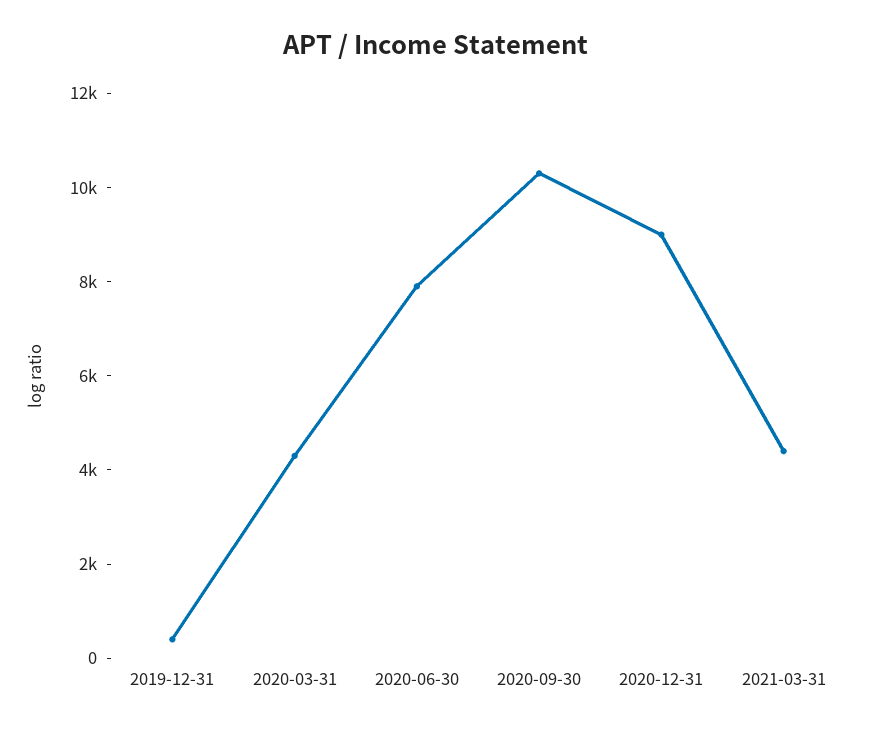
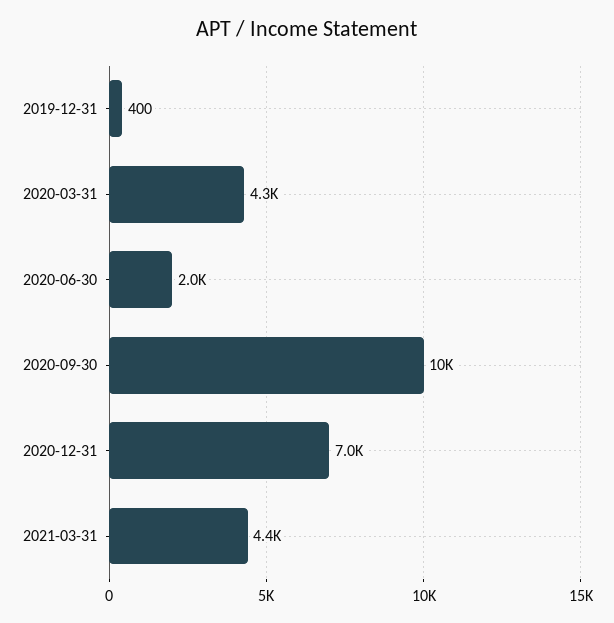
  {
    "2019-12-31": 400,
    "2020-03-31": 4300,
-   "2020-06-30": 8000,
+   "2020-06-30": 2000,
    "2020-09-30": 10000,
-   "2020-12-31": 9000,
+   "2020-12-31": 7000,
    "2021-03-31": 4400
  }

